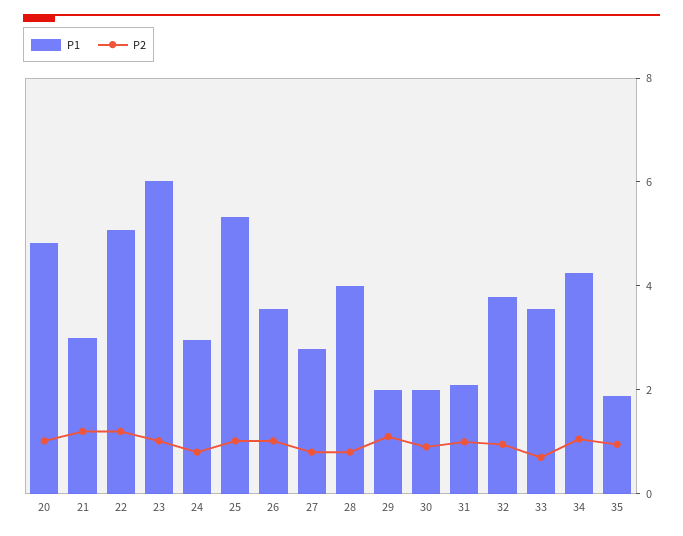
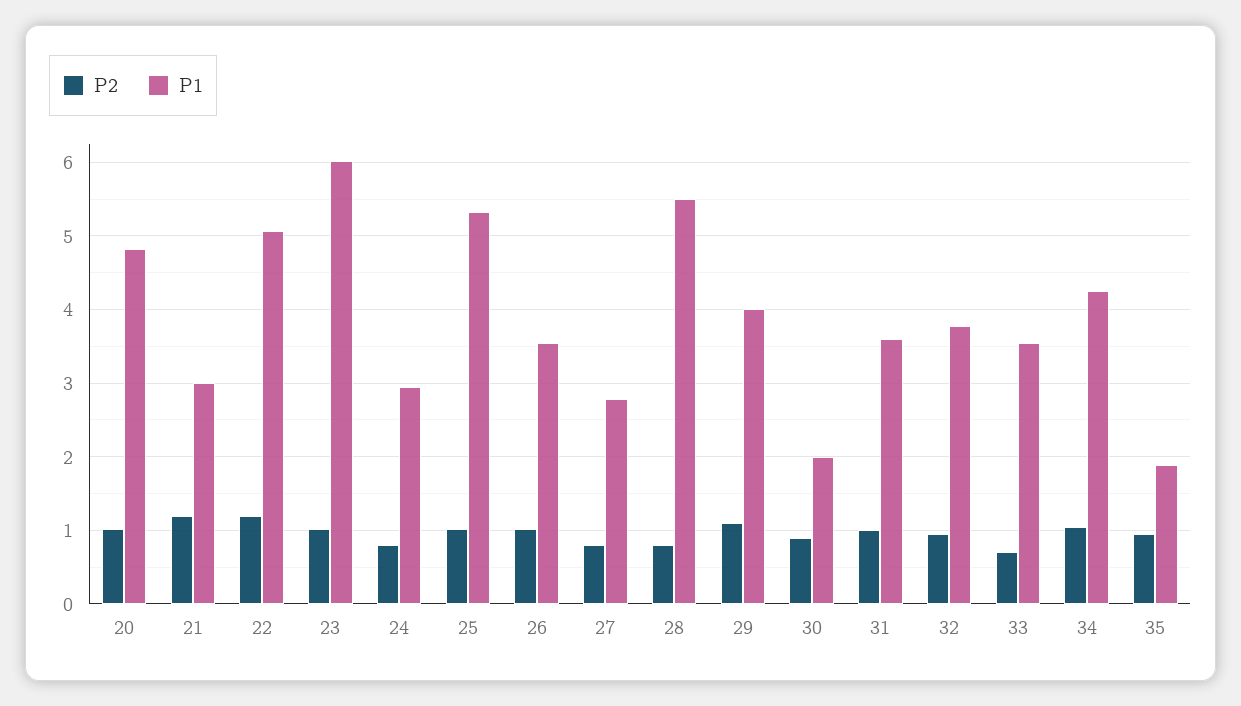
  {
    "P1": {
      "20": 4.8,
      "21": 3,
      "22": 5.1,
      "23": 6,
      "24": 3,
      "25": 5.3,
      "26": 3.6,
      "27": 2.8,
-     "28": 4,
+     "28": 5.5,
-     "29": 2,
+     "29": 4,
      "30": 2,
-     "31": 2,
+     "31": 3.6,
      "32": 3.8,
      "33": 3.6,
      "34": 4.3,
      "35": 1.9
    },
    "P2": {
      "20": 1,
      "21": 1.2,
      "22": 1.2,
      "23": 1,
      "24": 0.8,
      "25": 1,
      "26": 1,
      "27": 0.8,
      "28": 0.8,
      "29": 1.1,
      "30": 0.9,
      "31": 1,
      "32": 1,
      "33": 0.7,
      "34": 1.1,
      "35": 1
    }
  }

